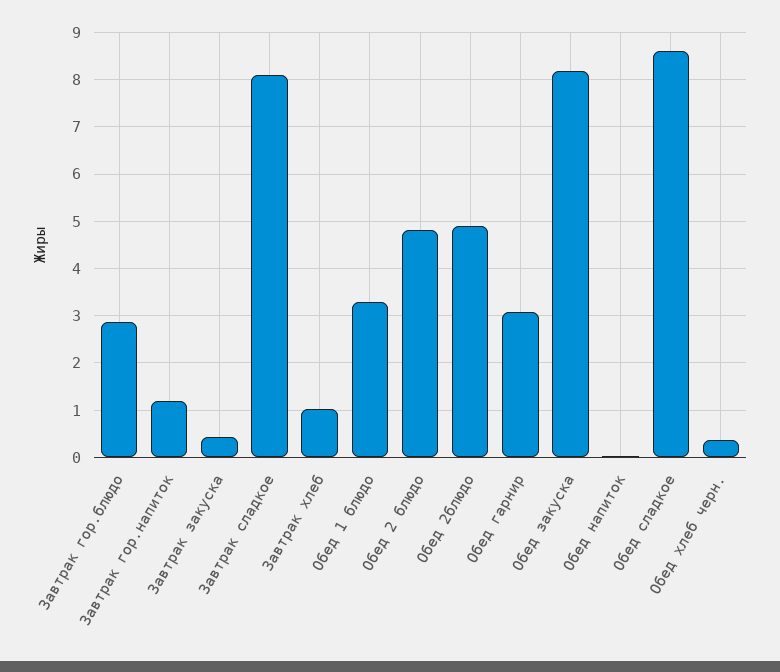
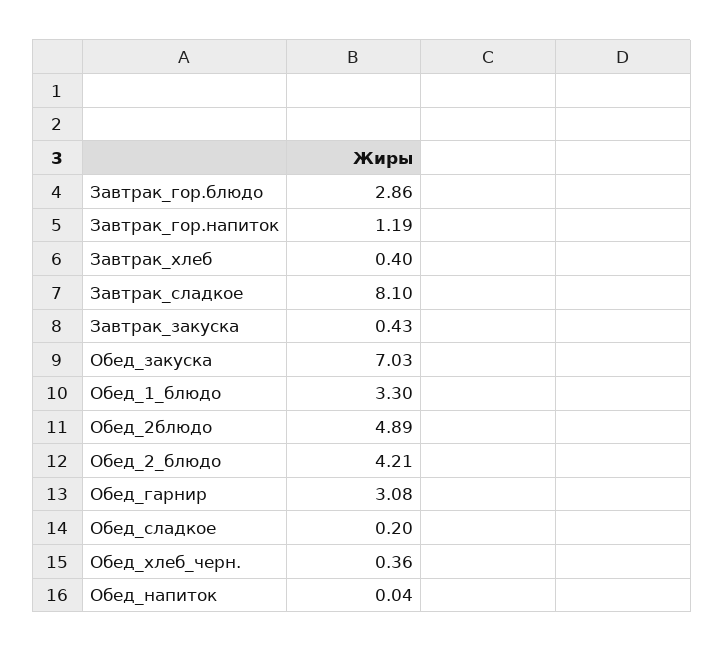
  {
    "Завтрак гор.блюдо": 2.86,
    "Завтрак гор.напиток": 1.19,
    "Завтрак закуска": 0.43,
    "Завтрак сладкое": 8.1,
-   "Завтрак хлеб": 1,
+   "Завтрак хлеб": 0.4,
    "Обед 1 блюдо": 3.3,
-   "Обед 2 блюдо": 4.8,
+   "Обед 2 блюдо": 4.21,
    "Обед 2блюдо": 4.89,
    "Обед гарнир": 3.08,
-   "Обед закуска": 8.2,
+   "Обед закуска": 7.03,
    "Обед напиток": 0.04,
-   "Обед сладкое": 8.6,
+   "Обед сладкое": 0.2,
    "Обед хлеб черн.": 0.36
  }

